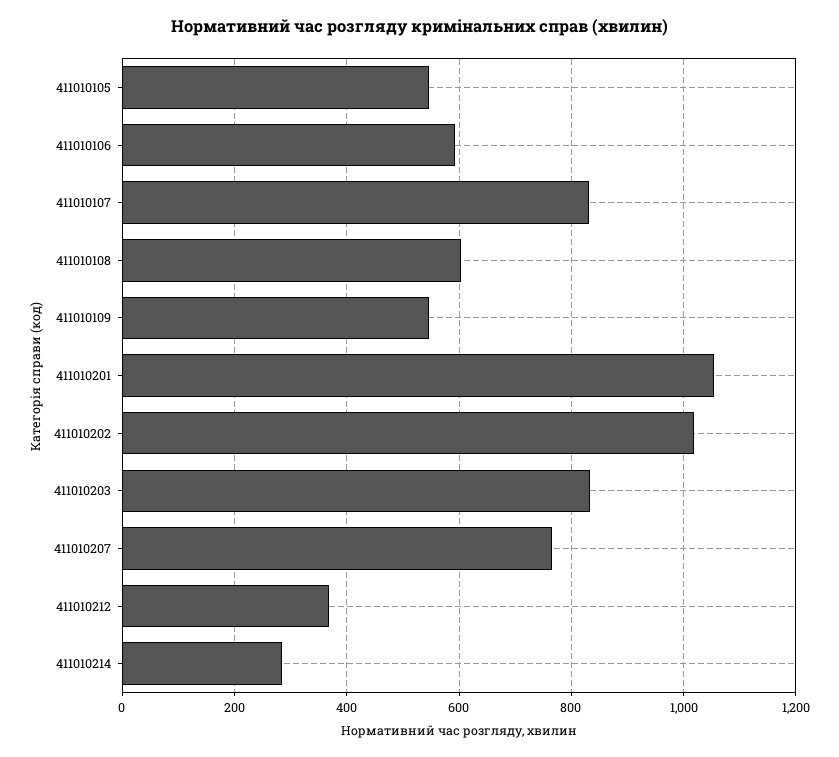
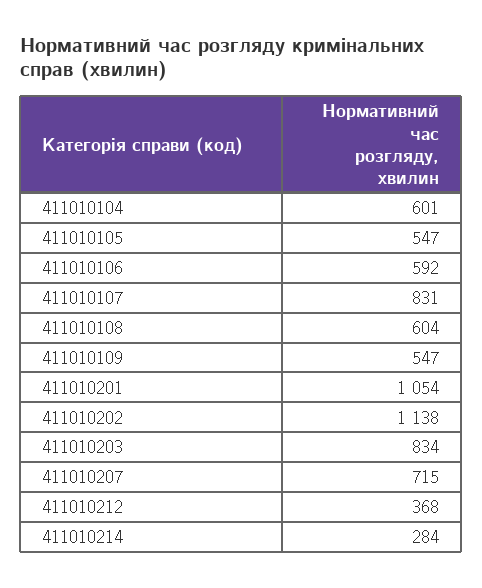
  {
    "411010105": 547,
    "411010106": 592,
    "411010107": 831,
    "411010108": 604,
    "411010109": 547,
    "411010201": 1054,
-   "411010202": 1020,
+   "411010202": 1138,
    "411010203": 834,
-   "411010207": 760,
+   "411010207": 715,
    "411010212": 368,
-   "411010214": 284
+   "411010214": 284,
+   "411010104": 601
  }

